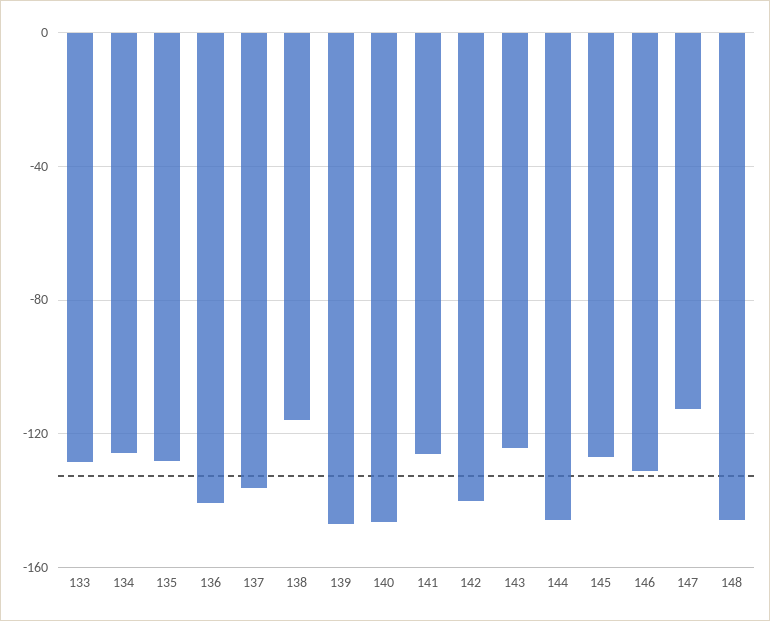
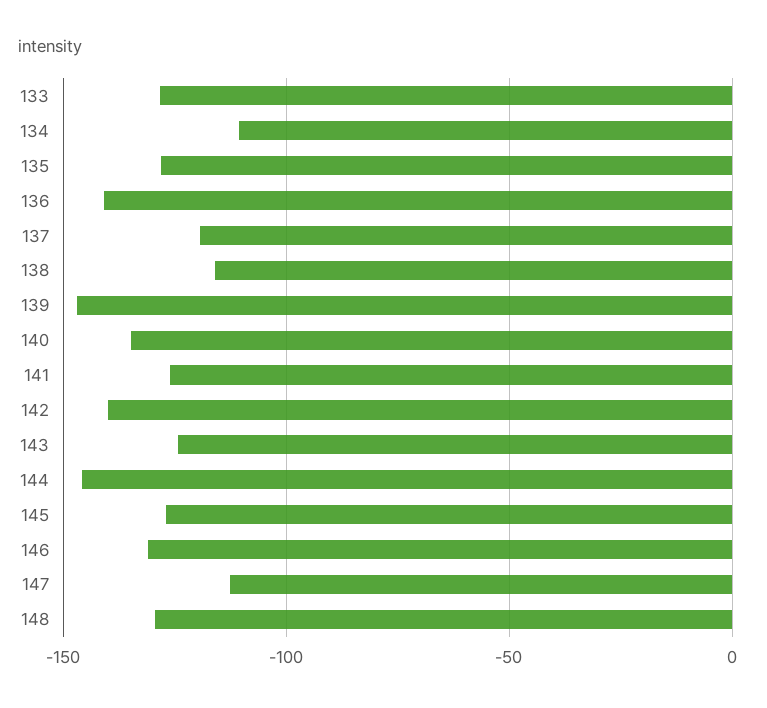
  {
    "133": -130,
-   "134": -125,
+   "134": -110,
    "135": -130,
    "136": -140,
-   "137": -135,
+   "137": -120,
    "138": -115,
    "139": -145,
-   "140": -145,
+   "140": -135,
    "141": -125,
    "142": -140,
    "143": -125,
    "144": -145,
    "145": -125,
    "146": -130,
    "147": -115,
-   "148": -145
+   "148": -130
  }

